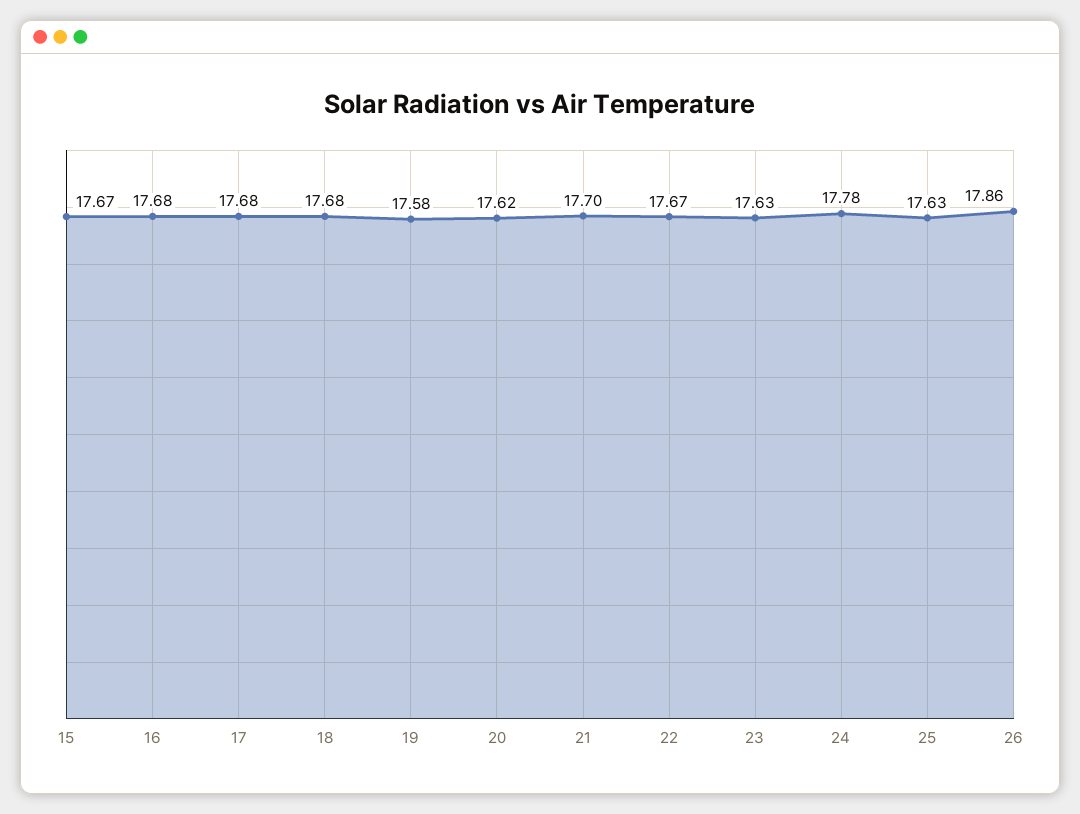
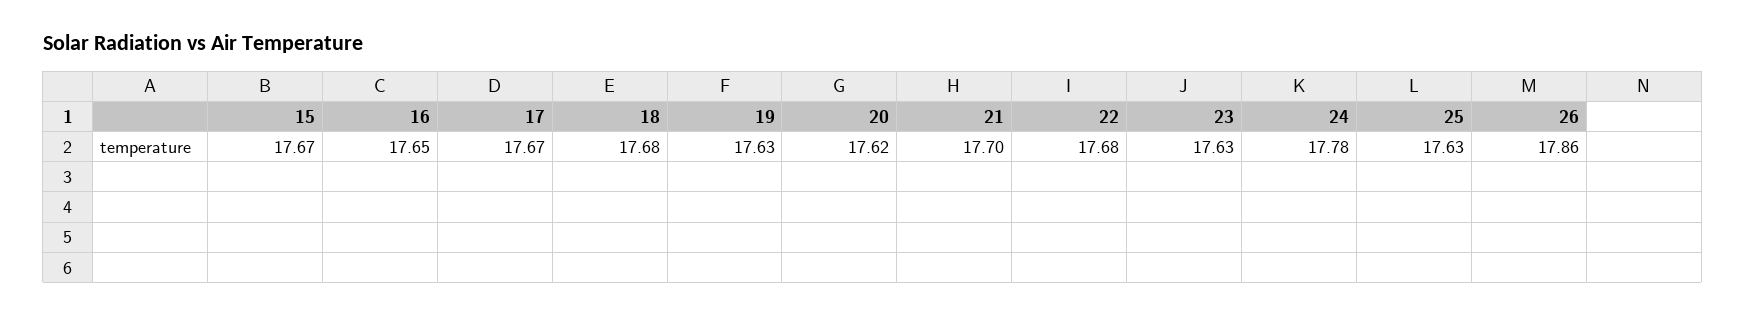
  {
    "15": 17.67,
-   "16": 17.68,
+   "16": 17.65,
-   "17": 17.68,
+   "17": 17.67,
    "18": 17.68,
-   "19": 17.58,
+   "19": 17.63,
    "20": 17.62,
    "21": 17.7,
-   "22": 17.67,
+   "22": 17.68,
    "23": 17.63,
    "24": 17.78,
    "25": 17.63,
    "26": 17.86
  }

